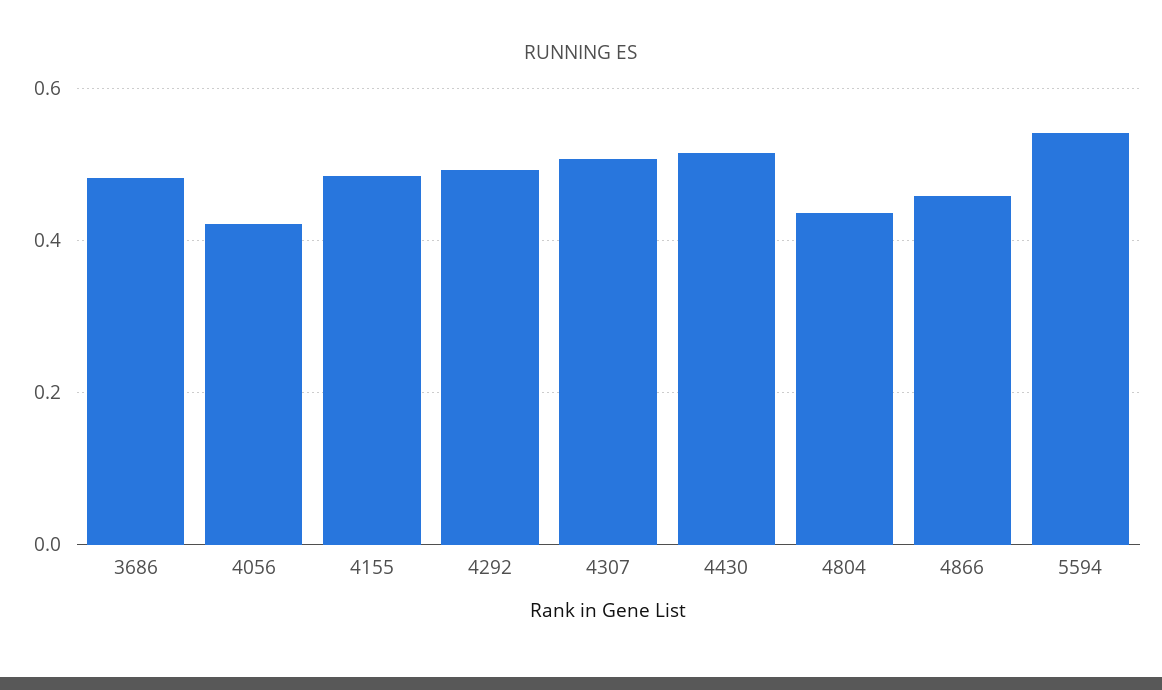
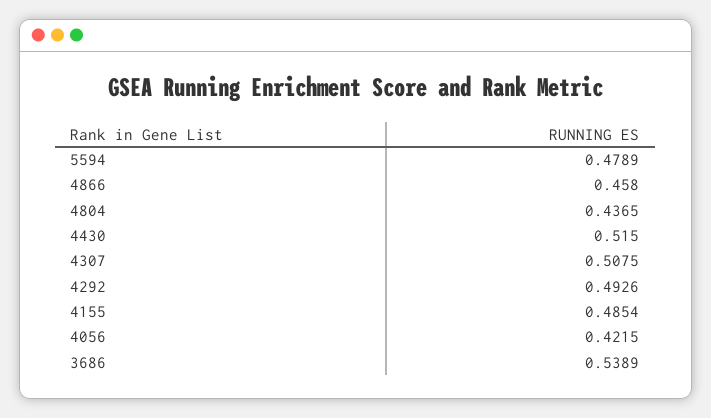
  {
-   "3686": 0.48,
+   "3686": 0.5389,
    "4056": 0.4215,
    "4155": 0.4854,
    "4292": 0.4926,
    "4307": 0.5075,
    "4430": 0.515,
    "4804": 0.4365,
    "4866": 0.458,
-   "5594": 0.54
+   "5594": 0.4789
  }

